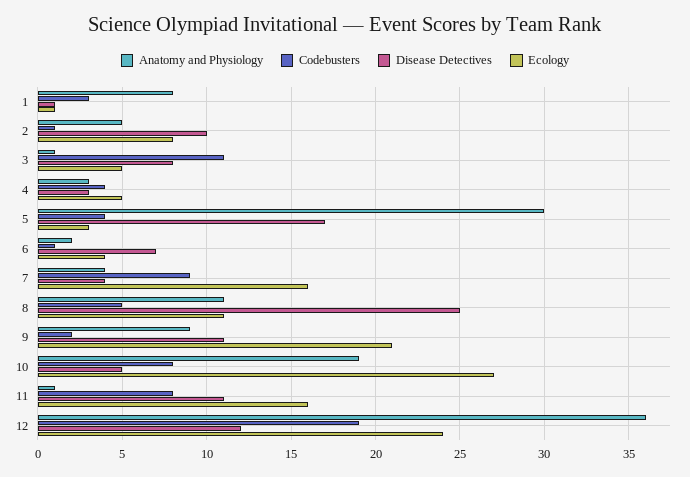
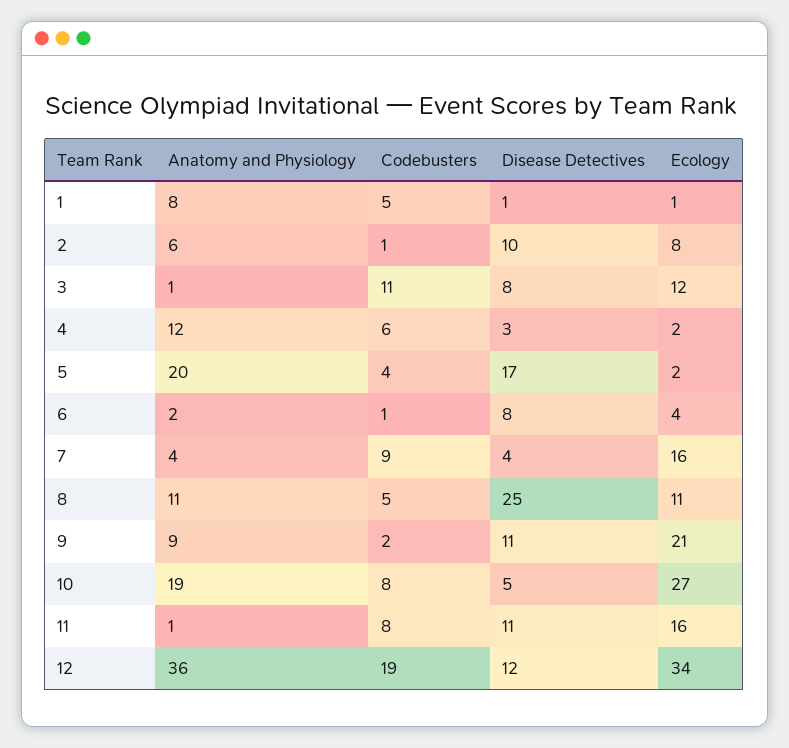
  {
    "Anatomy and Physiology": {
      "1": 8,
-     "2": 5,
+     "2": 6,
      "3": 1,
-     "4": 3,
+     "4": 12,
-     "5": 30,
+     "5": 20,
      "6": 2,
      "7": 4,
      "8": 11,
      "9": 9,
      "10": 19,
      "11": 1,
      "12": 36
    },
    "Codebusters": {
-     "1": 3,
+     "1": 5,
      "2": 1,
      "3": 11,
-     "4": 4,
+     "4": 6,
      "5": 4,
      "6": 1,
      "7": 9,
      "8": 5,
      "9": 2,
      "10": 8,
      "11": 8,
      "12": 19
    },
    "Disease Detectives": {
      "1": 1,
      "2": 10,
      "3": 8,
      "4": 3,
      "5": 17,
-     "6": 7,
+     "6": 8,
      "7": 4,
      "8": 25,
      "9": 11,
      "10": 5,
      "11": 11,
      "12": 12
    },
    "Ecology": {
      "1": 1,
      "2": 8,
-     "3": 5,
+     "3": 12,
-     "4": 5,
+     "4": 2,
-     "5": 3,
+     "5": 2,
      "6": 4,
      "7": 16,
      "8": 11,
      "9": 21,
      "10": 27,
      "11": 16,
-     "12": 24
+     "12": 34
    }
  }

